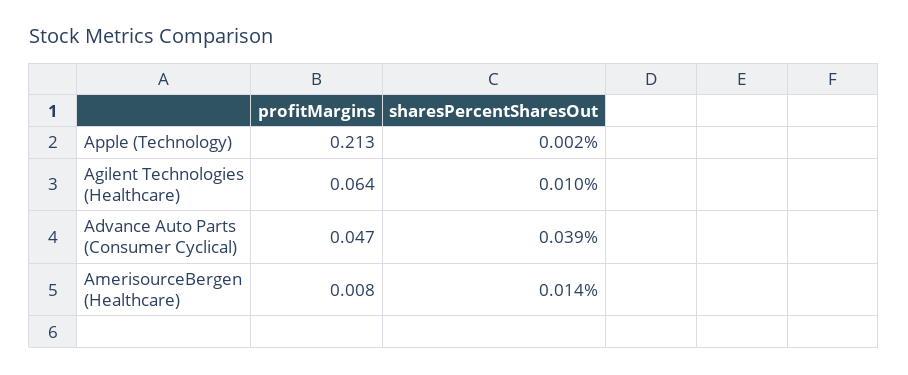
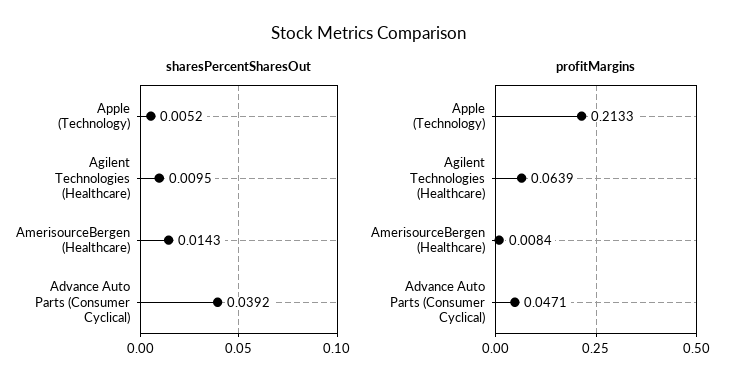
  {
    "profitMargins": {
      "Apple (Technology)": 0.2133,
      "Agilent Technologies (Healthcare)": 0.0639,
      "Advance Auto Parts (Consumer Cyclical)": 0.0471,
      "AmerisourceBergen (Healthcare)": 0.0084
    },
    "sharesPercentSharesOut": {
-     "Apple (Technology)": 0.002,
+     "Apple (Technology)": 0.0052,
      "Agilent Technologies (Healthcare)": 0.0095,
      "Advance Auto Parts (Consumer Cyclical)": 0.0392,
      "AmerisourceBergen (Healthcare)": 0.0143
    }
  }

